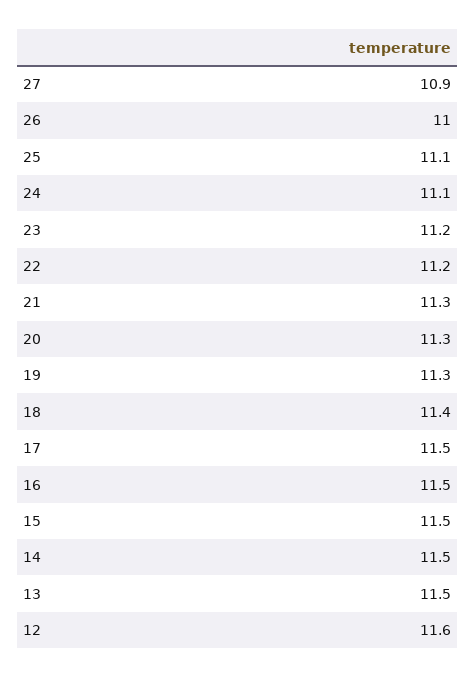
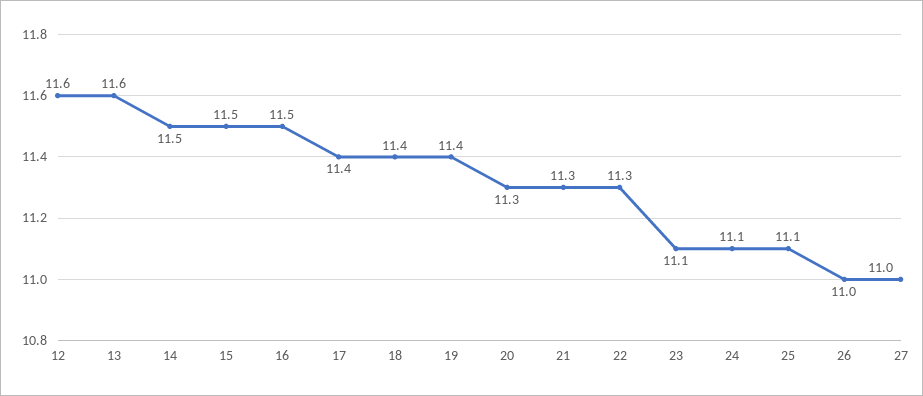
  {
-   "27": 10.9,
+   "27": 11,
    "26": 11,
    "25": 11.1,
    "24": 11.1,
-   "23": 11.2,
+   "23": 11.1,
-   "22": 11.2,
+   "22": 11.3,
    "21": 11.3,
    "20": 11.3,
-   "19": 11.3,
+   "19": 11.4,
    "18": 11.4,
-   "17": 11.5,
+   "17": 11.4,
    "16": 11.5,
    "15": 11.5,
    "14": 11.5,
-   "13": 11.5,
+   "13": 11.6,
    "12": 11.6
  }

